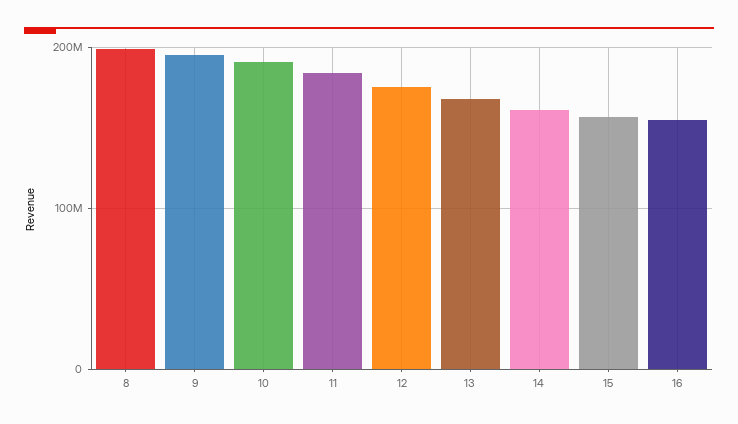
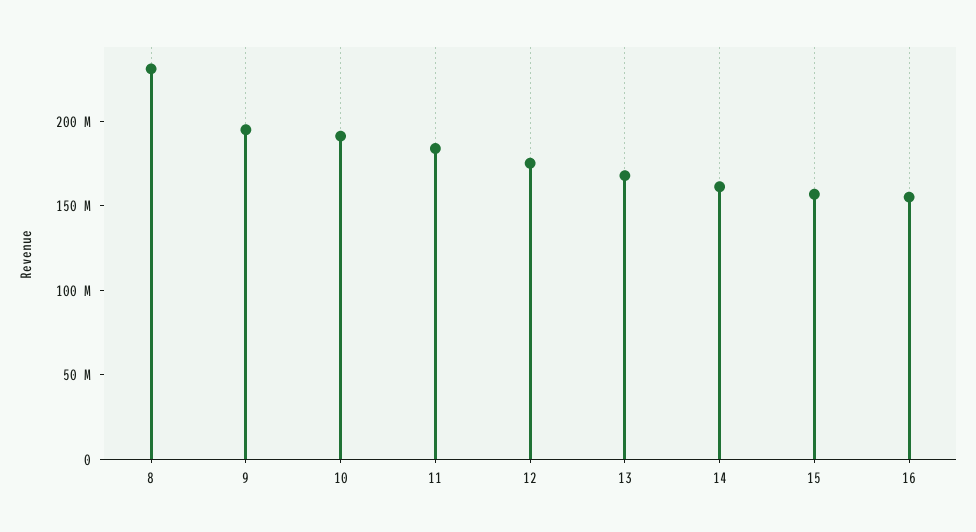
  {
-   "8": 200000000,
+   "8": 230000000,
    "9": 200000000,
    "10": 190000000,
    "11": 180000000,
    "12": 180000000,
    "13": 170000000,
    "14": 160000000,
    "15": 160000000,
    "16": 160000000
  }

